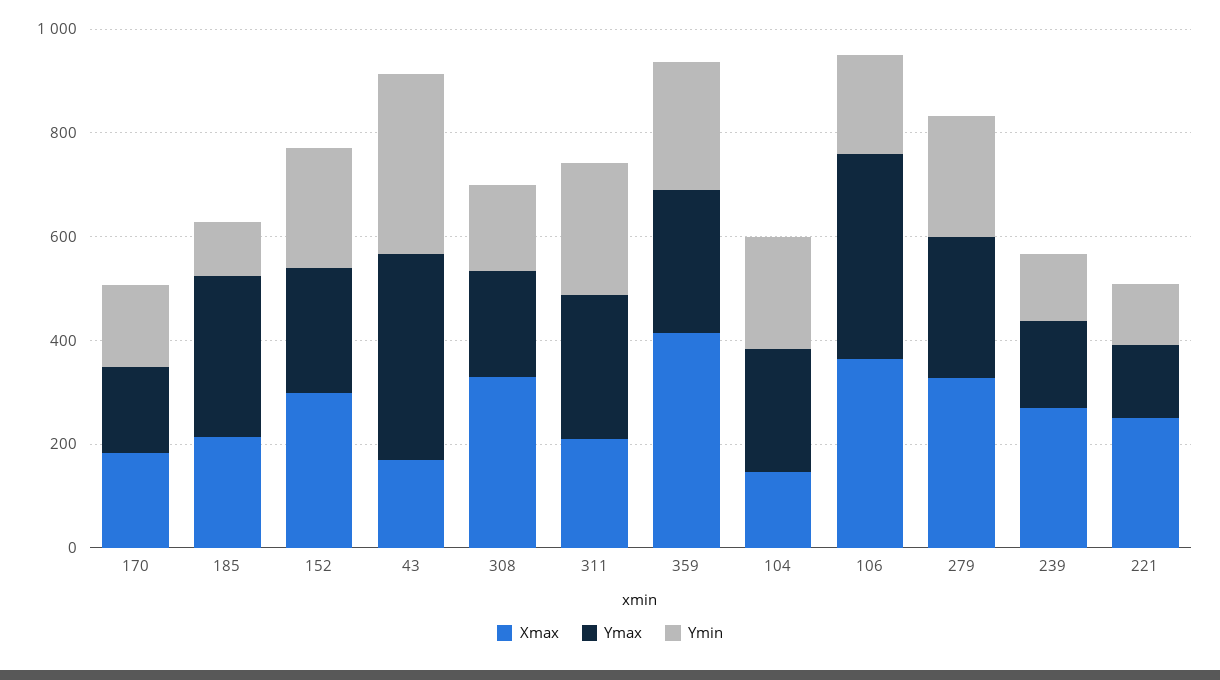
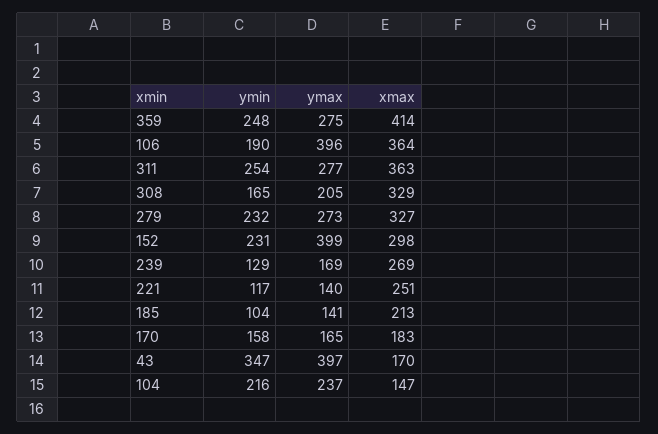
  {
    "Xmax": {
      "170": 183,
      "185": 213,
      "152": 298,
      "43": 170,
      "308": 329,
-     "311": 200,
+     "311": 363,
      "359": 414,
      "104": 147,
      "106": 364,
      "279": 327,
      "239": 269,
      "221": 251
    },
    "Ymax": {
      "170": 165,
-     "185": 300,
+     "185": 141,
-     "152": 250,
+     "152": 399,
      "43": 397,
      "308": 205,
      "311": 277,
      "359": 275,
      "104": 237,
      "106": 396,
      "279": 273,
      "239": 169,
      "221": 140
    },
    "Ymin": {
      "170": 158,
      "185": 104,
      "152": 231,
      "43": 347,
      "308": 165,
      "311": 254,
      "359": 248,
      "104": 216,
      "106": 190,
      "279": 232,
      "239": 129,
      "221": 117
    }
  }

